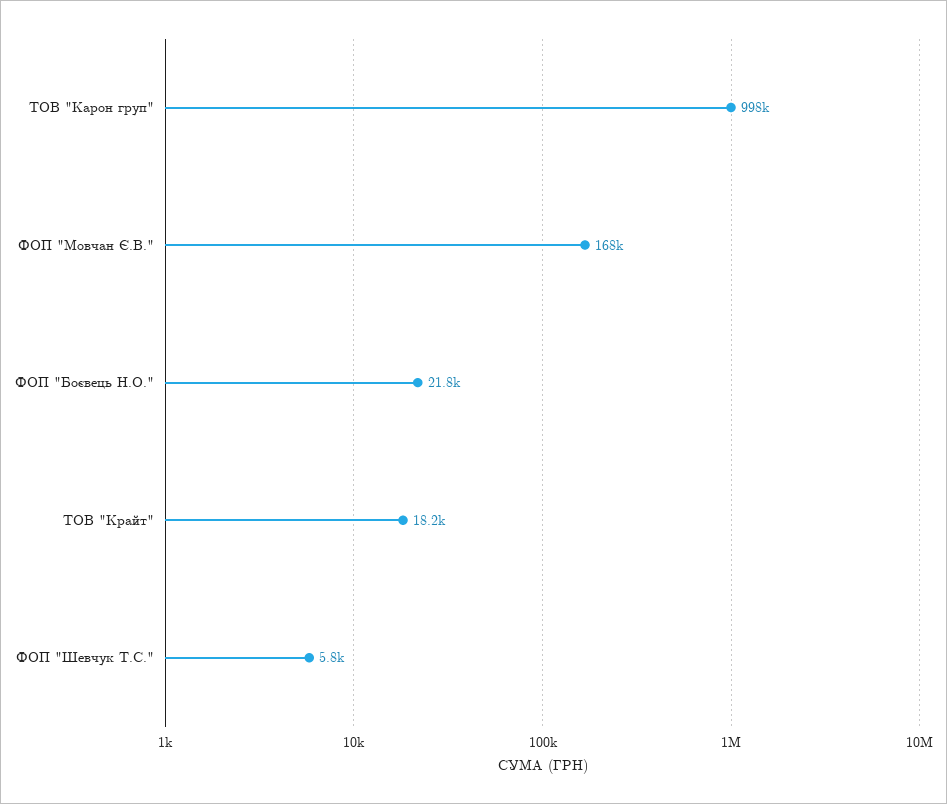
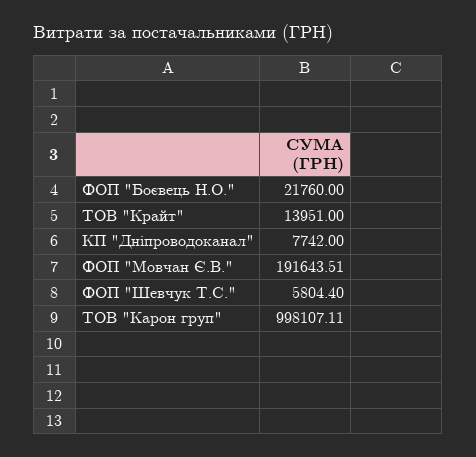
  {
    "ТОВ \"Карон груп\"": 998107.11,
-   "ФОП \"Мовчан Є.В.\"": 168000,
+   "ФОП \"Мовчан Є.В.\"": 191643.51,
    "ФОП \"Боєвець Н.О.\"": 21760,
-   "ТОВ \"Крайт\"": 18200,
+   "ТОВ \"Крайт\"": 13951,
-   "ФОП \"Шевчук Т.С.\"": 5804.4
+   "ФОП \"Шевчук Т.С.\"": 5804.4,
+   "КП \"Дніпроводоканал\"": 7742
  }

